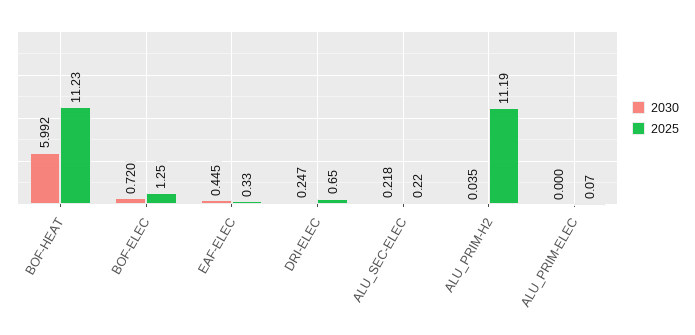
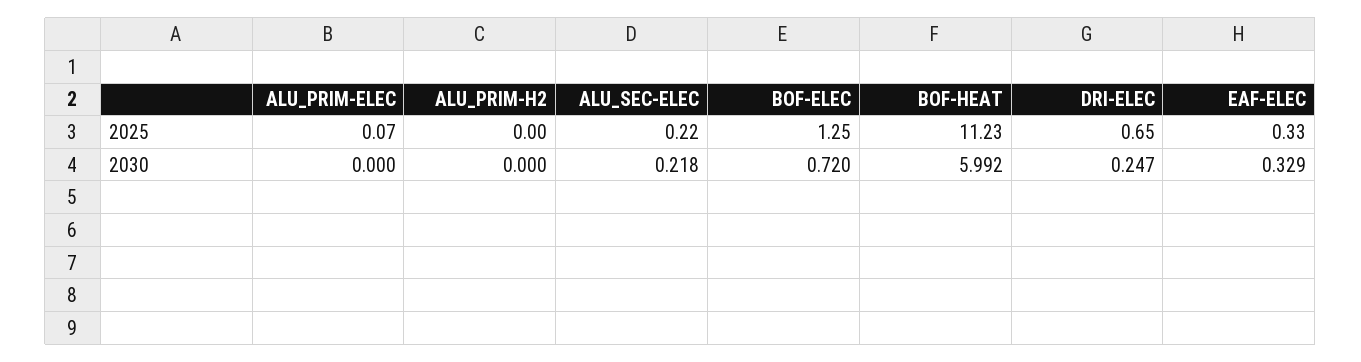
  {
    "2030": {
      "BOF-HEAT": 5.992,
      "BOF-ELEC": 0.72,
-     "EAF-ELEC": 0.445,
+     "EAF-ELEC": 0.329,
      "DRI-ELEC": 0.247,
      "ALU_SEC-ELEC": 0.218,
-     "ALU_PRIM-H2": 0.035,
+     "ALU_PRIM-H2": 0,
      "ALU_PRIM-ELEC": 0
    },
    "2025": {
      "BOF-HEAT": 11.23,
      "BOF-ELEC": 1.25,
      "EAF-ELEC": 0.33,
      "DRI-ELEC": 0.65,
      "ALU_SEC-ELEC": 0.22,
-     "ALU_PRIM-H2": 11.19,
+     "ALU_PRIM-H2": 0,
      "ALU_PRIM-ELEC": 0.07
    }
  }

